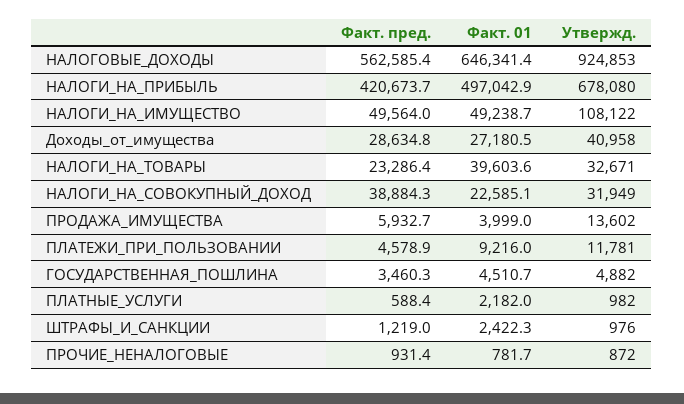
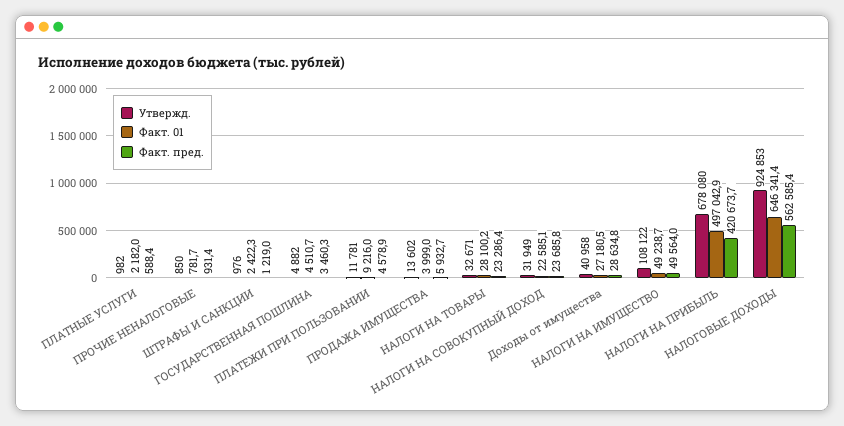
  {
    "Факт. пред.": {
      "НАЛОГОВЫЕ_ДОХОДЫ": 562585.4,
      "НАЛОГИ_НА_ПРИБЫЛЬ": 420673.7,
      "НАЛОГИ_НА_ИМУЩЕСТВО": 49564,
      "Доходы_от_имущества": 28634.8,
      "НАЛОГИ_НА_ТОВАРЫ": 23286.4,
-     "НАЛОГИ_НА_СОВОКУПНЫЙ_ДОХОД": 38884.3,
+     "НАЛОГИ_НА_СОВОКУПНЫЙ_ДОХОД": 23685.8,
      "ПРОДАЖА_ИМУЩЕСТВА": 5932.7,
      "ПЛАТЕЖИ_ПРИ_ПОЛЬЗОВАНИИ": 4578.9,
      "ГОСУДАРСТВЕННАЯ_ПОШЛИНА": 3460.3,
      "ПЛАТНЫЕ_УСЛУГИ": 588.4,
      "ШТРАФЫ_И_САНКЦИИ": 1219,
      "ПРОЧИЕ_НЕНАЛОГОВЫЕ": 931.4
    },
    "Факт. 01": {
      "НАЛОГОВЫЕ_ДОХОДЫ": 646341.4,
      "НАЛОГИ_НА_ПРИБЫЛЬ": 497042.9,
      "НАЛОГИ_НА_ИМУЩЕСТВО": 49238.7,
      "Доходы_от_имущества": 27180.5,
-     "НАЛОГИ_НА_ТОВАРЫ": 39603.6,
+     "НАЛОГИ_НА_ТОВАРЫ": 28100.2,
      "НАЛОГИ_НА_СОВОКУПНЫЙ_ДОХОД": 22585.1,
      "ПРОДАЖА_ИМУЩЕСТВА": 3999,
      "ПЛАТЕЖИ_ПРИ_ПОЛЬЗОВАНИИ": 9216,
      "ГОСУДАРСТВЕННАЯ_ПОШЛИНА": 4510.7,
      "ПЛАТНЫЕ_УСЛУГИ": 2182,
      "ШТРАФЫ_И_САНКЦИИ": 2422.3,
      "ПРОЧИЕ_НЕНАЛОГОВЫЕ": 781.7
    },
    "Утвержд.": {
      "НАЛОГОВЫЕ_ДОХОДЫ": 924853,
      "НАЛОГИ_НА_ПРИБЫЛЬ": 678080,
      "НАЛОГИ_НА_ИМУЩЕСТВО": 108122,
      "Доходы_от_имущества": 40958,
      "НАЛОГИ_НА_ТОВАРЫ": 32671,
      "НАЛОГИ_НА_СОВОКУПНЫЙ_ДОХОД": 31949,
      "ПРОДАЖА_ИМУЩЕСТВА": 13602,
      "ПЛАТЕЖИ_ПРИ_ПОЛЬЗОВАНИИ": 11781,
      "ГОСУДАРСТВЕННАЯ_ПОШЛИНА": 4882,
      "ПЛАТНЫЕ_УСЛУГИ": 982,
      "ШТРАФЫ_И_САНКЦИИ": 976,
-     "ПРОЧИЕ_НЕНАЛОГОВЫЕ": 872
+     "ПРОЧИЕ_НЕНАЛОГОВЫЕ": 850
    }
  }

